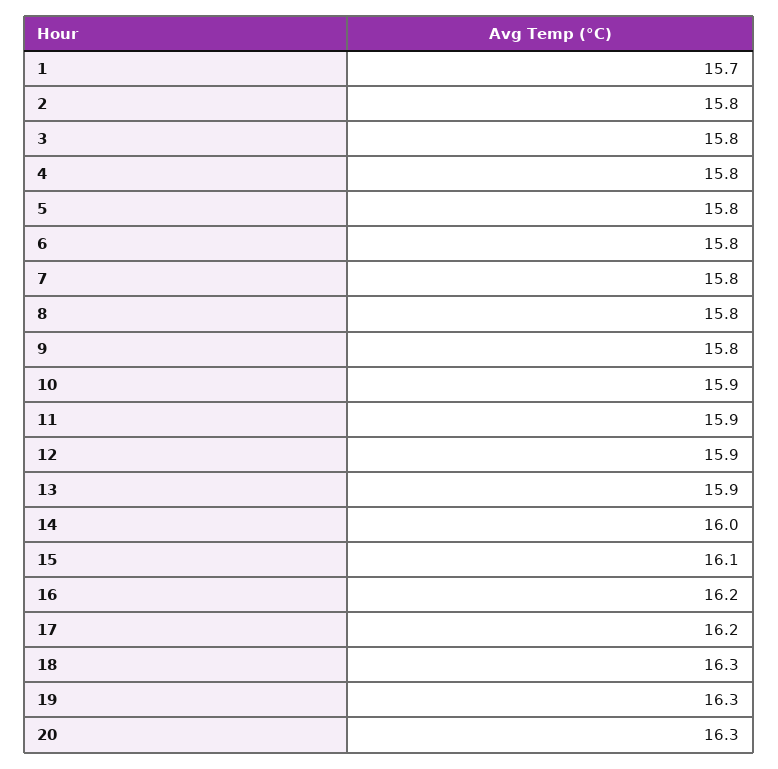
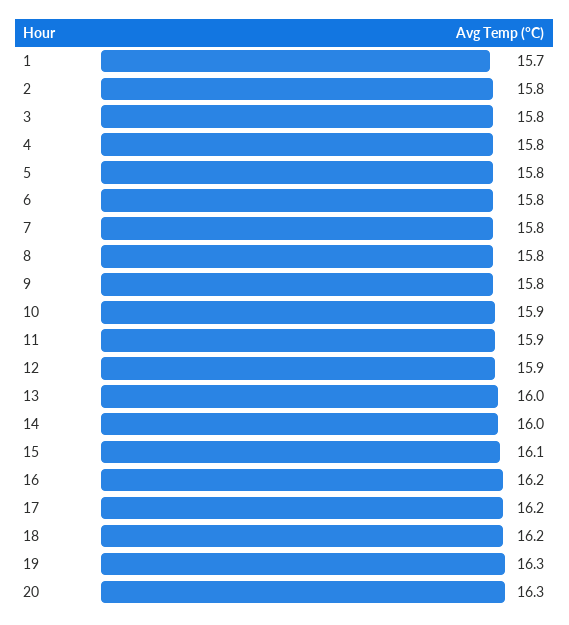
  {
    "1": 15.7,
    "2": 15.8,
    "3": 15.8,
    "4": 15.8,
    "5": 15.8,
    "6": 15.8,
    "7": 15.8,
    "8": 15.8,
    "9": 15.8,
    "10": 15.9,
    "11": 15.9,
    "12": 15.9,
-   "13": 15.9,
+   "13": 16,
    "14": 16,
    "15": 16.1,
    "16": 16.2,
    "17": 16.2,
-   "18": 16.3,
+   "18": 16.2,
    "19": 16.3,
    "20": 16.3
  }

